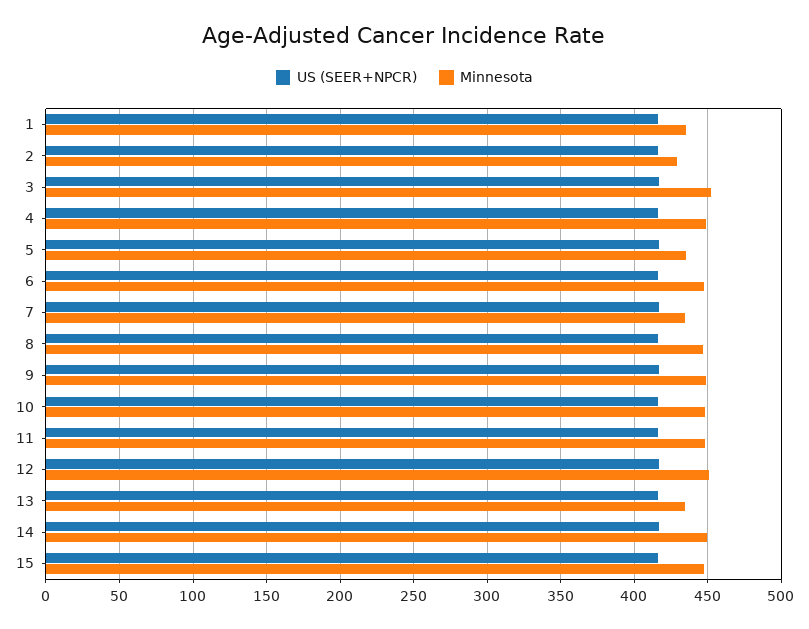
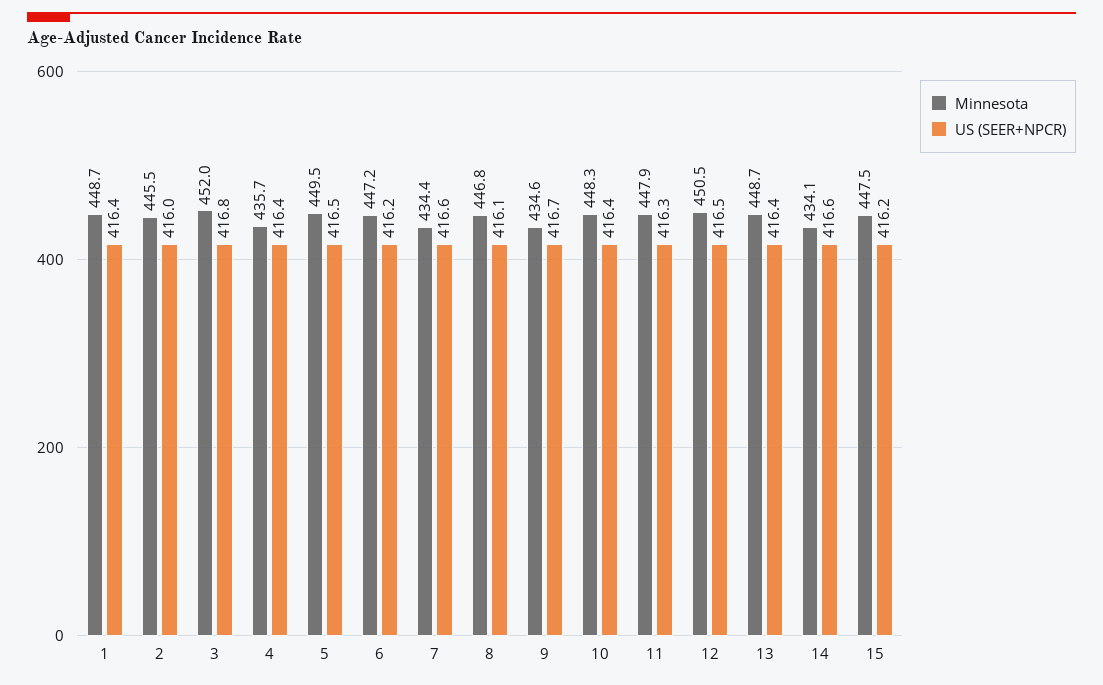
  {
    "US (SEER+NPCR)": {
      "1": 416.4,
      "2": 416,
      "3": 416.8,
      "4": 416.4,
      "5": 416.5,
      "6": 416.2,
      "7": 416.6,
      "8": 416.1,
      "9": 416.7,
      "10": 416.4,
      "11": 416.3,
      "12": 416.5,
      "13": 416.4,
      "14": 416.6,
      "15": 416.2
    },
    "Minnesota": {
-     "1": 435,
+     "1": 448.7,
-     "2": 430,
+     "2": 445.5,
      "3": 452,
-     "4": 450,
+     "4": 435.7,
-     "5": 435,
+     "5": 449.5,
      "6": 447.2,
      "7": 434.4,
      "8": 446.8,
-     "9": 450,
+     "9": 434.6,
      "10": 448.3,
      "11": 447.9,
      "12": 450.5,
-     "13": 435,
+     "13": 448.7,
-     "14": 450,
+     "14": 434.1,
      "15": 447.5
    }
  }

